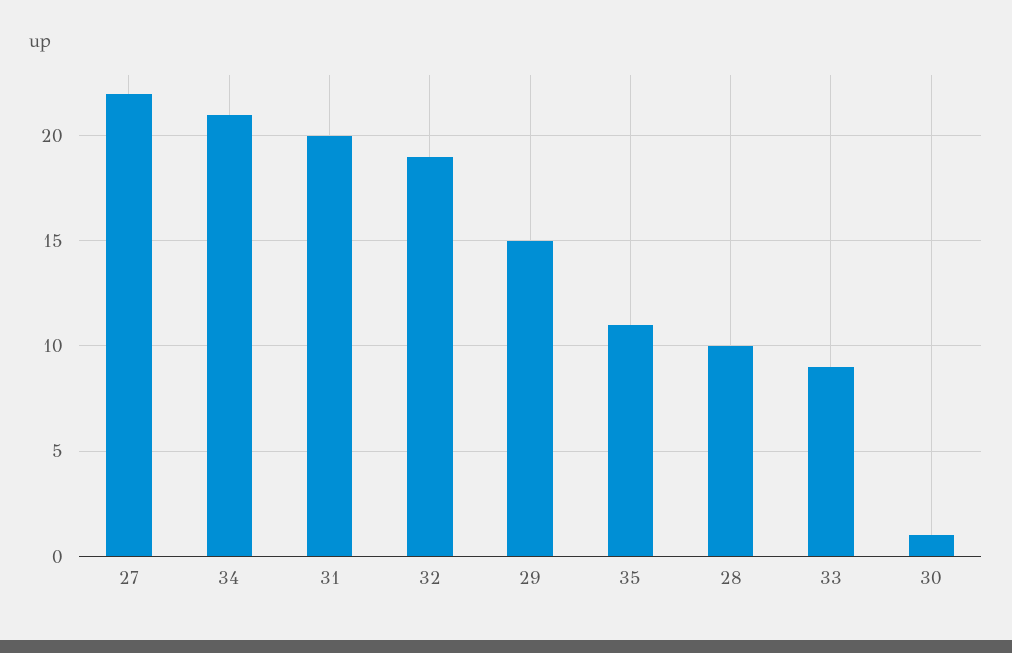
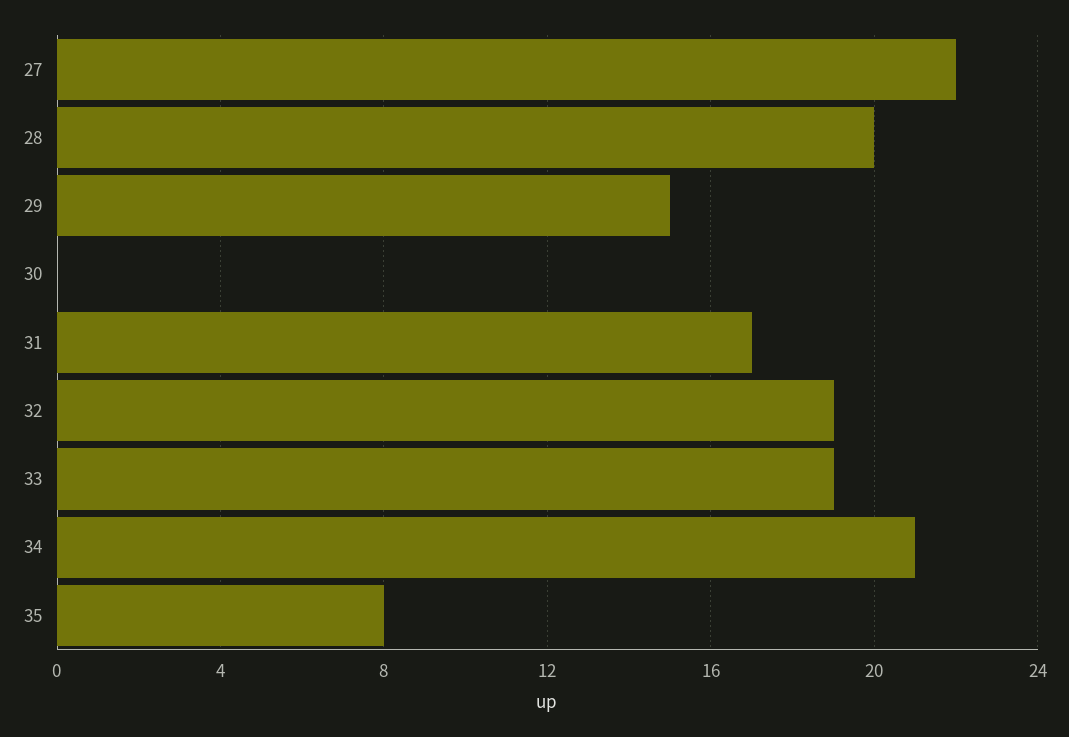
  {
    "27": 22,
    "34": 21,
-   "31": 20,
+   "31": 17,
    "32": 19,
    "29": 15,
-   "35": 11,
+   "35": 8,
-   "28": 10,
+   "28": 20,
-   "33": 9,
+   "33": 19,
-   "30": 1
+   "30": 0
  }

